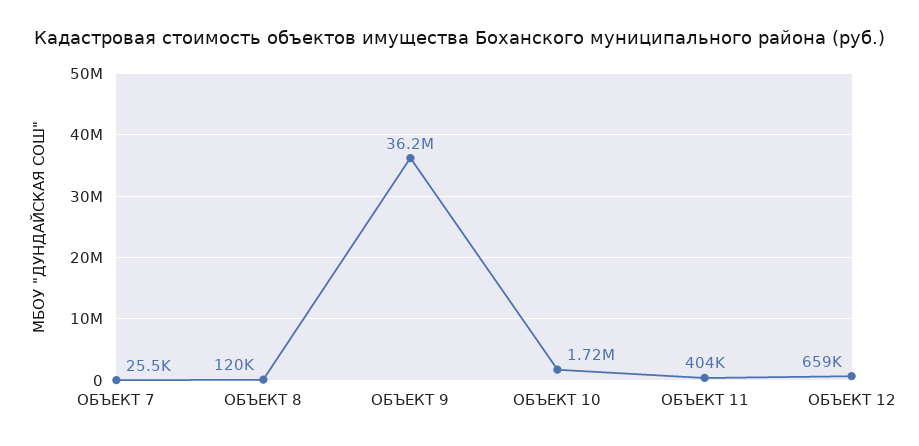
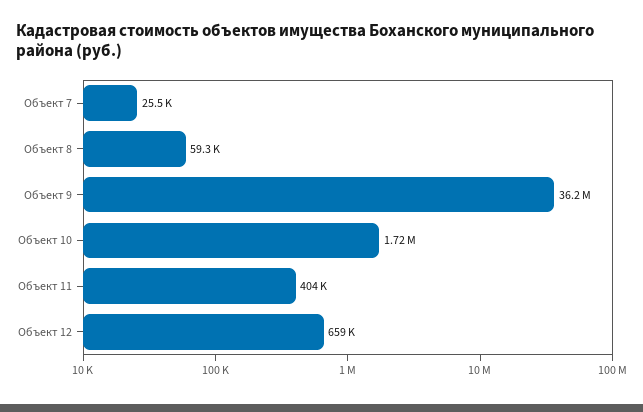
  {
    "ОБЪЕКТ 7": 25500,
-   "ОБЪЕКТ 8": 120000,
+   "ОБЪЕКТ 8": 59300,
    "ОБЪЕКТ 9": 36200000,
    "ОБЪЕКТ 10": 1720000,
    "ОБЪЕКТ 11": 404000,
    "ОБЪЕКТ 12": 659000
  }

